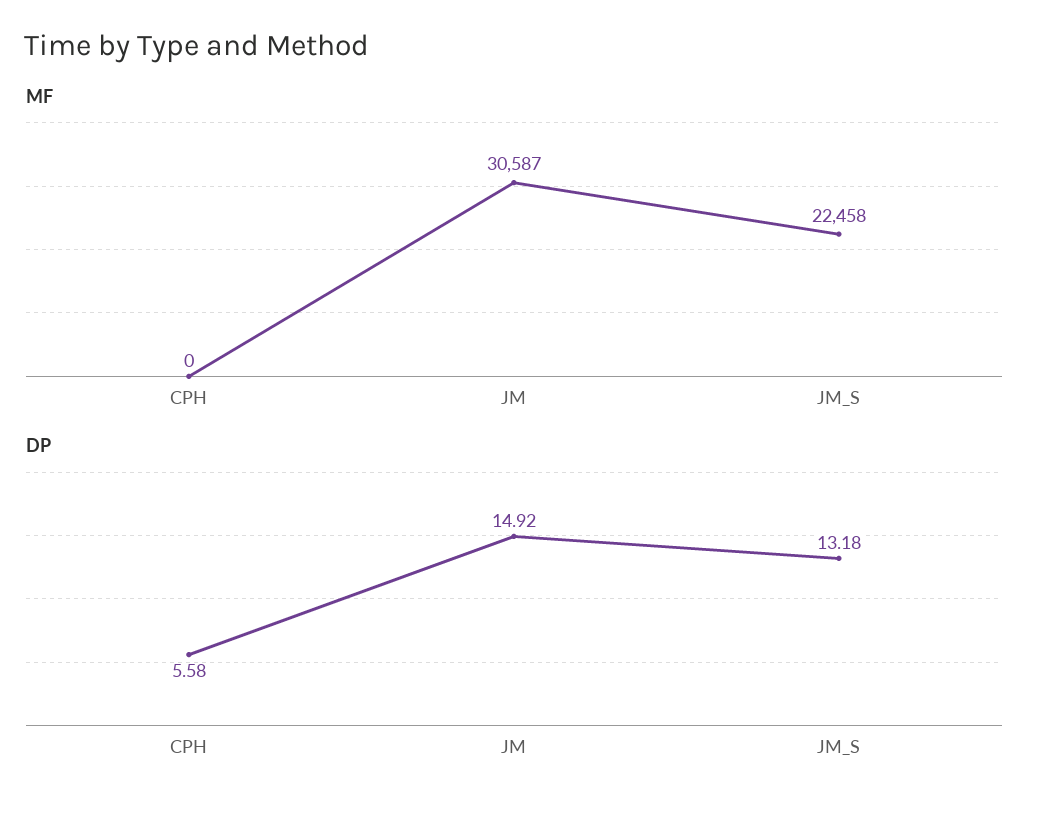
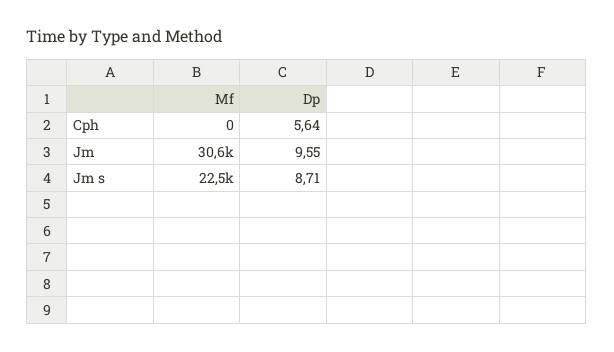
  {
    "MF": {
      "CPH": 0,
      "JM": 30587,
      "JM_S": 22458
    },
    "DP": {
-     "CPH": 5.58,
+     "CPH": 5.64,
-     "JM": 14.92,
+     "JM": 9.55,
-     "JM_S": 13.18
+     "JM_S": 8.71
    }
  }

